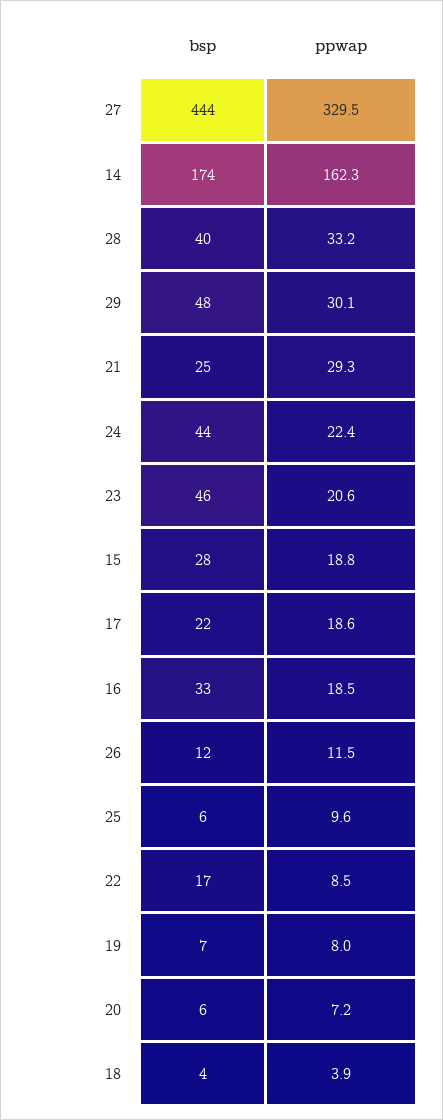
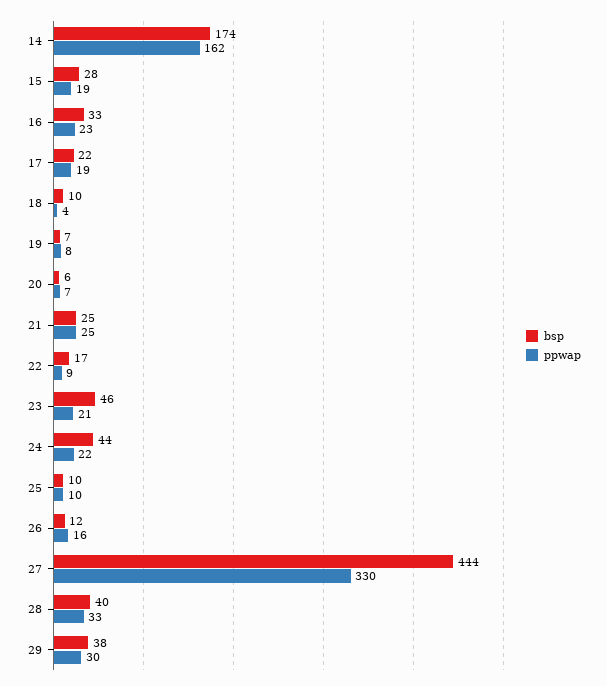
  {
    "bsp": {
      "27": 444,
      "14": 174,
      "28": 40,
-     "29": 48,
+     "29": 38,
      "21": 25,
      "24": 44,
      "23": 46,
      "15": 28,
      "17": 22,
      "16": 33,
      "26": 12,
-     "25": 6,
+     "25": 10,
      "22": 17,
      "19": 7,
      "20": 6,
-     "18": 4
+     "18": 10
    },
    "ppwap": {
      "27": 329.5,
      "14": 162.3,
      "28": 33.2,
      "29": 30.1,
-     "21": 29.3,
+     "21": 25,
      "24": 22.4,
      "23": 20.6,
      "15": 18.8,
      "17": 18.6,
-     "16": 18.5,
+     "16": 23,
-     "26": 11.5,
+     "26": 16,
      "25": 9.6,
      "22": 8.5,
      "19": 8,
      "20": 7.2,
      "18": 3.9
    }
  }

